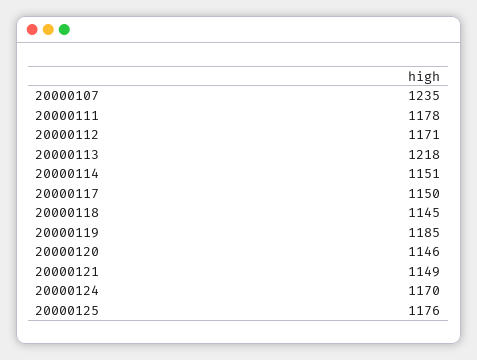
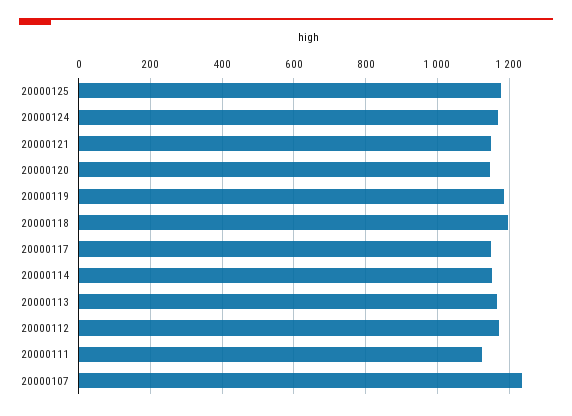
  {
    "20000107": 1235,
-   "20000111": 1178,
+   "20000111": 1120,
    "20000112": 1171,
-   "20000113": 1218,
+   "20000113": 1160,
    "20000114": 1151,
    "20000117": 1150,
-   "20000118": 1145,
+   "20000118": 1200,
    "20000119": 1185,
    "20000120": 1146,
    "20000121": 1149,
    "20000124": 1170,
    "20000125": 1176
  }

